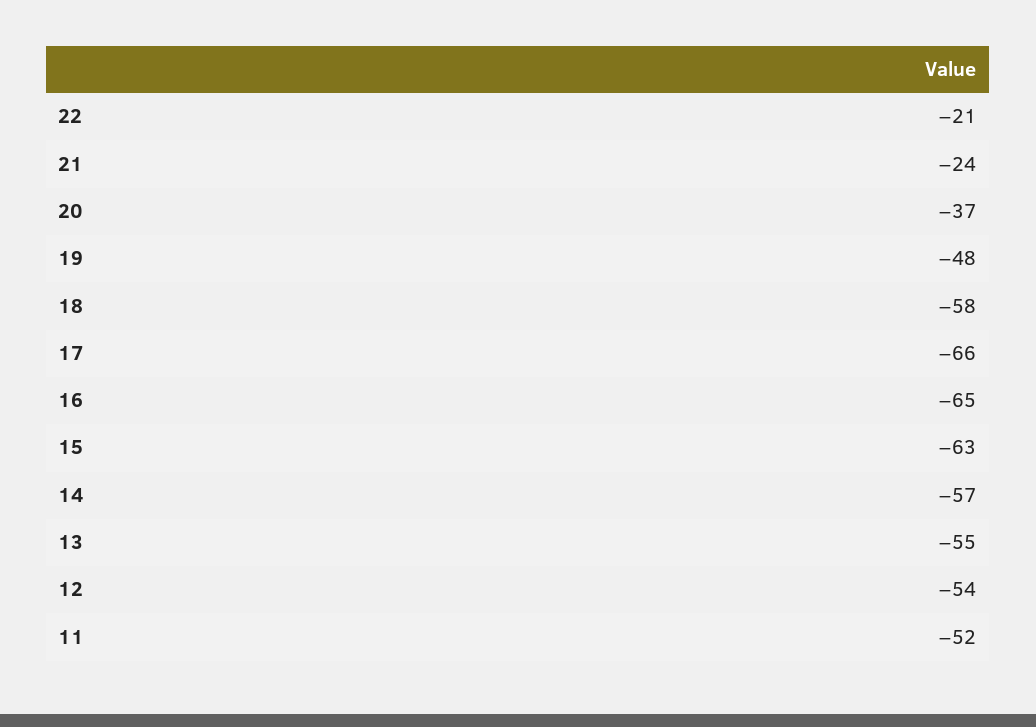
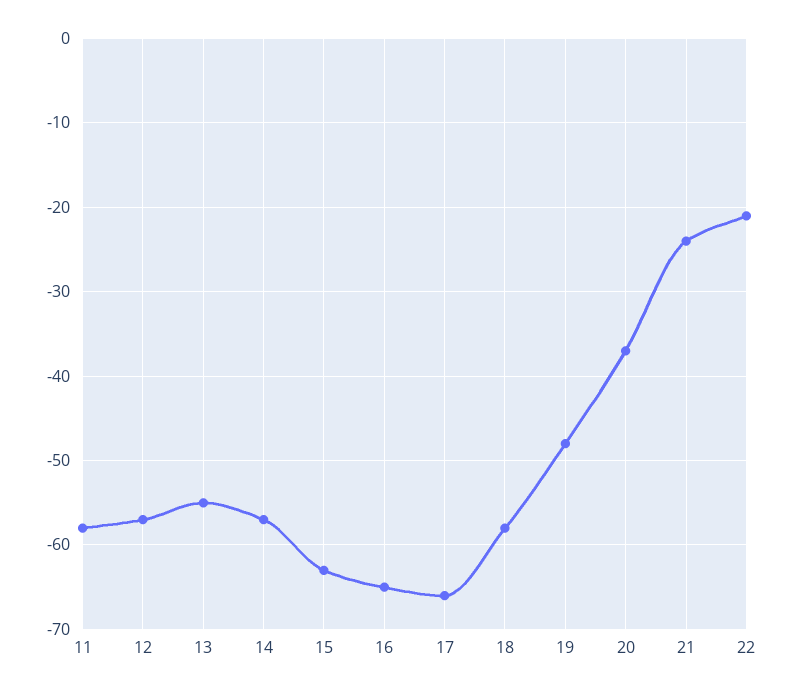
  {
    "22": -21,
    "21": -24,
    "20": -37,
    "19": -48,
    "18": -58,
    "17": -66,
    "16": -65,
    "15": -63,
    "14": -57,
    "13": -55,
-   "12": -54,
+   "12": -57,
-   "11": -52
+   "11": -58
  }

